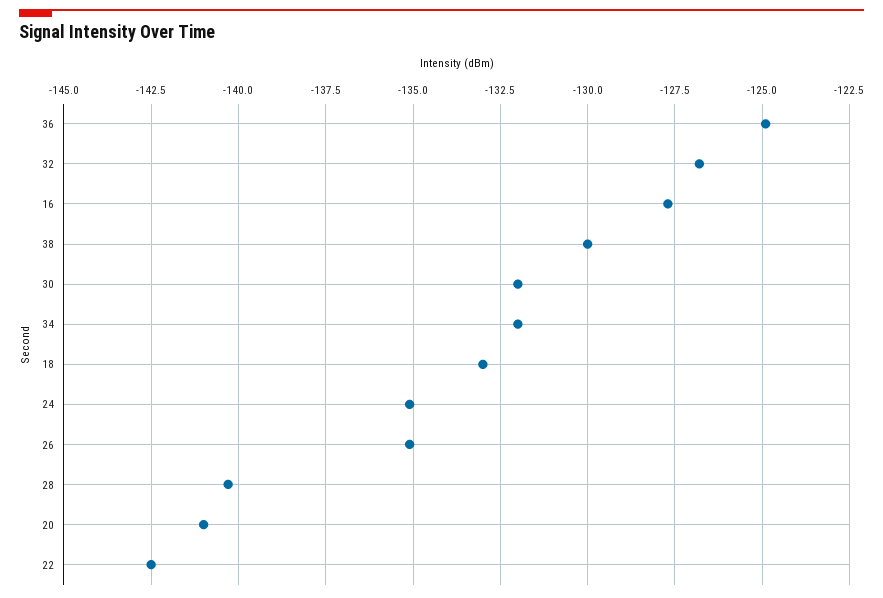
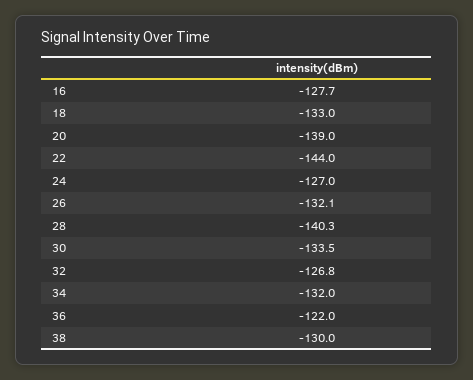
  {
-   "36": -125,
+   "36": -122,
    "32": -126.8,
    "16": -127.7,
    "38": -130,
-   "30": -132,
+   "30": -133.5,
    "34": -132,
    "18": -133,
-   "24": -135,
+   "24": -127,
-   "26": -135,
+   "26": -132.1,
    "28": -140.3,
-   "20": -141,
+   "20": -139,
-   "22": -142.5
+   "22": -144
  }

